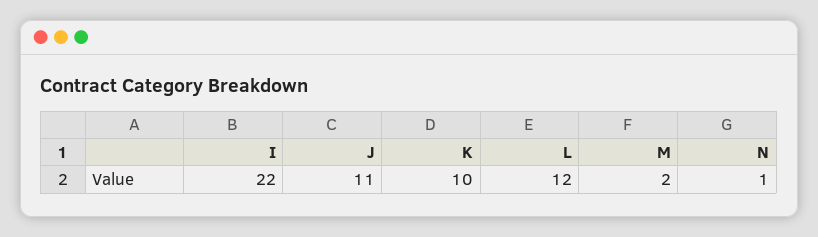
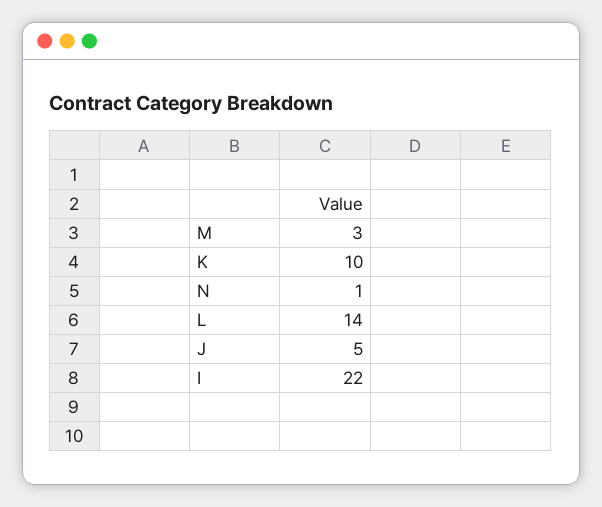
  {
    "I": 22,
-   "J": 11,
+   "J": 5,
    "K": 10,
-   "L": 12,
+   "L": 14,
-   "M": 2,
+   "M": 3,
    "N": 1
  }

